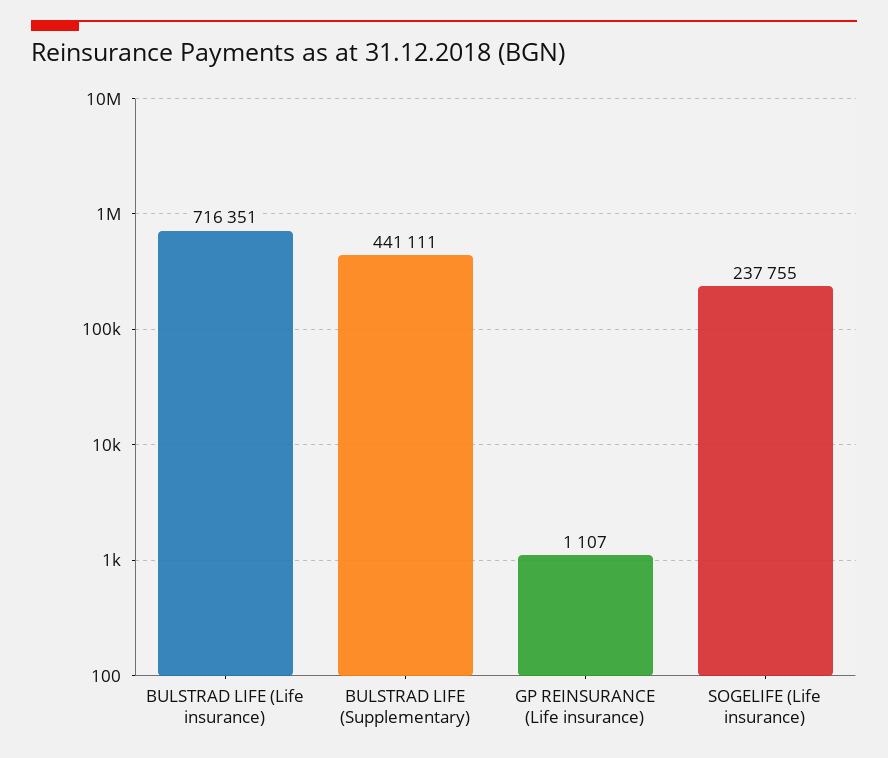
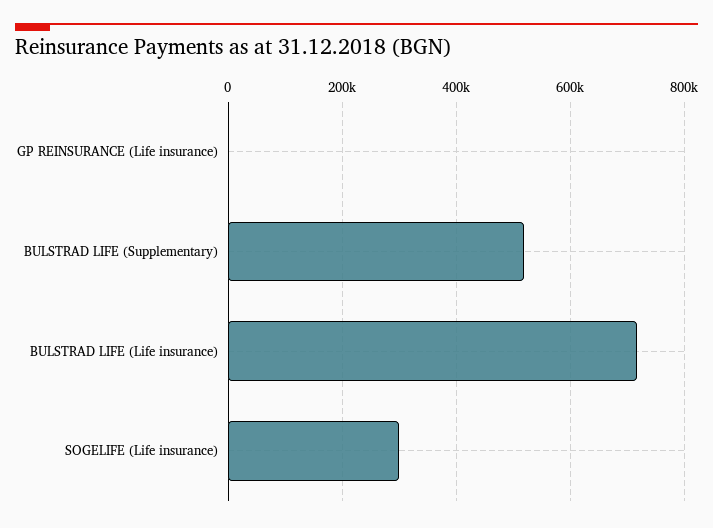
  {
    "BULSTRAD LIFE (Life insurance)": 716351,
-   "BULSTRAD LIFE (Supplementary)": 441111,
+   "BULSTRAD LIFE (Supplementary)": 520000,
    "GP REINSURANCE (Life insurance)": 1107,
-   "SOGELIFE (Life insurance)": 237755
+   "SOGELIFE (Life insurance)": 300000
  }

